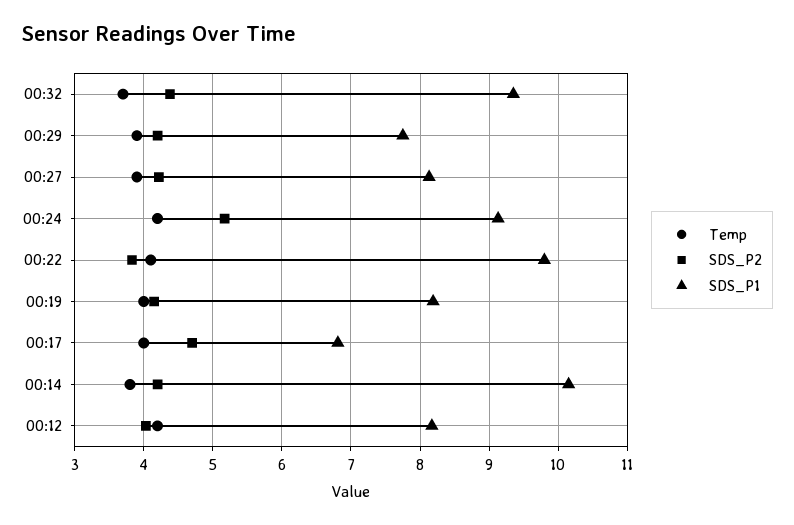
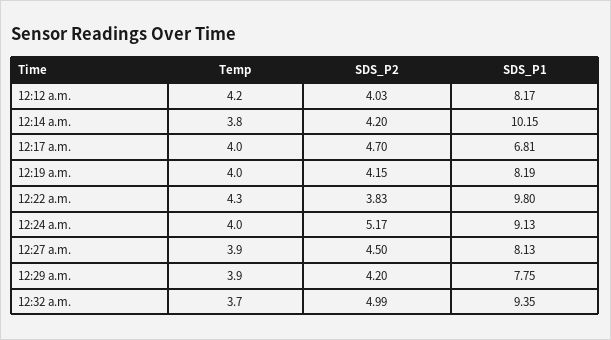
  {
    "Temp": {
      "00:32": 3.7,
      "00:29": 3.9,
      "00:27": 3.9,
-     "00:24": 4.2,
+     "00:24": 4,
-     "00:22": 4.1,
+     "00:22": 4.3,
      "00:19": 4,
      "00:17": 4,
      "00:14": 3.8,
      "00:12": 4.2
    },
    "SDS_P2": {
-     "00:32": 4.4,
+     "00:32": 4.99,
      "00:29": 4.2,
-     "00:27": 4.2,
+     "00:27": 4.5,
      "00:24": 5.17,
      "00:22": 3.83,
      "00:19": 4.15,
      "00:17": 4.7,
      "00:14": 4.2,
      "00:12": 4.03
    },
    "SDS_P1": {
      "00:32": 9.35,
      "00:29": 7.75,
      "00:27": 8.13,
      "00:24": 9.13,
      "00:22": 9.8,
      "00:19": 8.19,
      "00:17": 6.81,
      "00:14": 10.15,
      "00:12": 8.17
    }
  }

